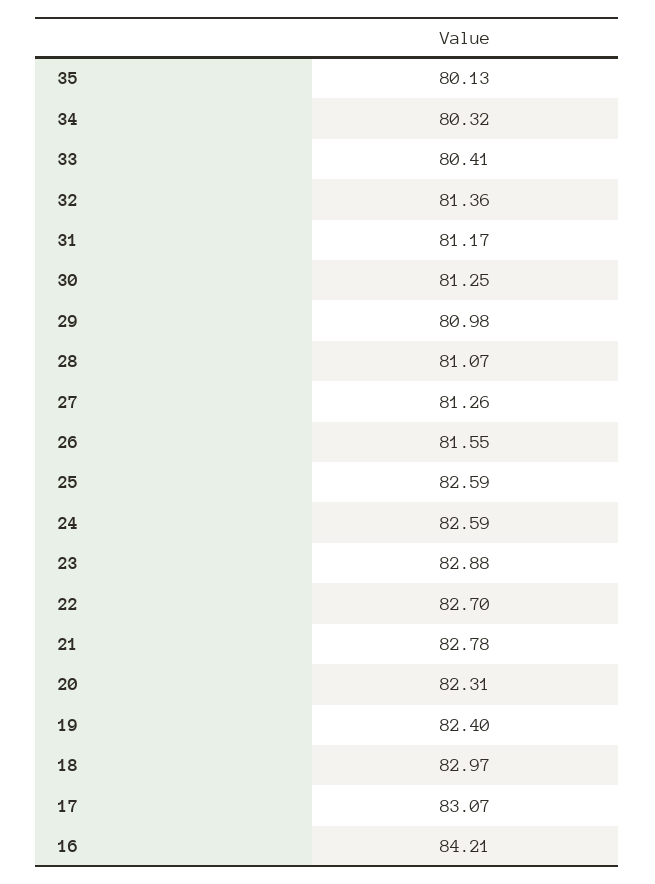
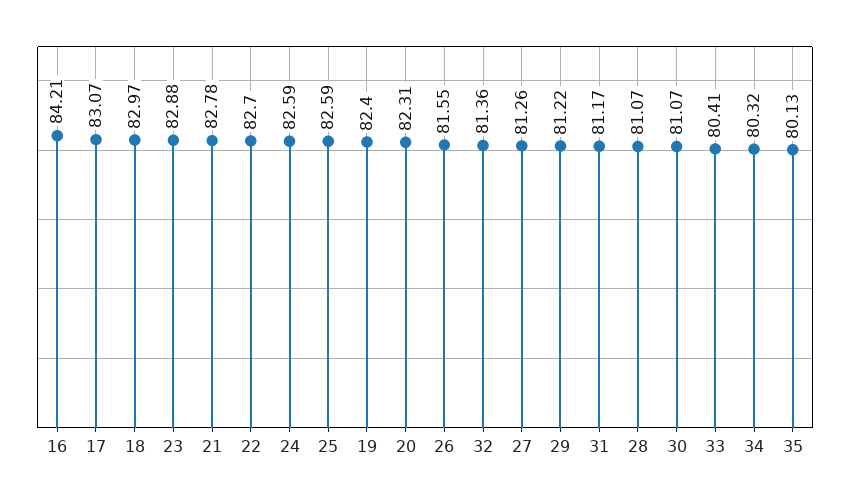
  {
    "35": 80.13,
    "34": 80.32,
    "33": 80.41,
    "32": 81.36,
    "31": 81.17,
-   "30": 81.25,
+   "30": 81.07,
-   "29": 80.98,
+   "29": 81.22,
    "28": 81.07,
    "27": 81.26,
    "26": 81.55,
    "25": 82.59,
    "24": 82.59,
    "23": 82.88,
    "22": 82.7,
    "21": 82.78,
    "20": 82.31,
    "19": 82.4,
    "18": 82.97,
    "17": 83.07,
    "16": 84.21
  }

